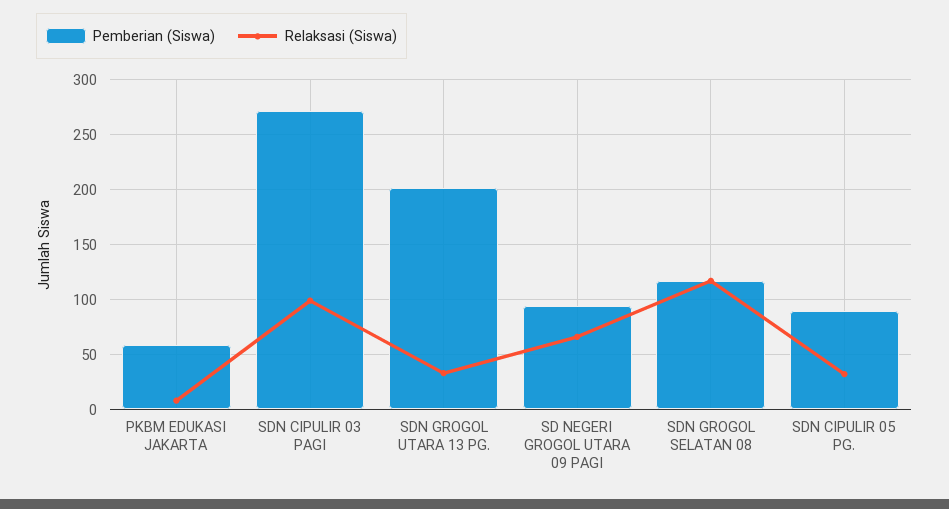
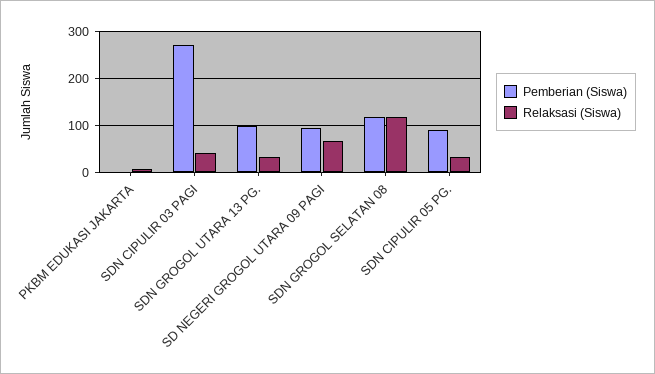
  {
    "Pemberian (Siswa)": {
-     "PKBM EDUKASI JAKARTA": 60,
+     "PKBM EDUKASI JAKARTA": 0,
      "SDN CIPULIR 03 PAGI": 270,
-     "SDN GROGOL UTARA 13 PG.": 200,
+     "SDN GROGOL UTARA 13 PG.": 100,
      "SD NEGERI GROGOL UTARA 09 PAGI": 90,
      "SDN GROGOL SELATAN 08": 120,
      "SDN CIPULIR 05 PG.": 90
    },
    "Relaksasi (Siswa)": {
      "PKBM EDUKASI JAKARTA": 10,
-     "SDN CIPULIR 03 PAGI": 100,
+     "SDN CIPULIR 03 PAGI": 40,
      "SDN GROGOL UTARA 13 PG.": 30,
      "SD NEGERI GROGOL UTARA 09 PAGI": 70,
      "SDN GROGOL SELATAN 08": 120,
      "SDN CIPULIR 05 PG.": 30
    }
  }

